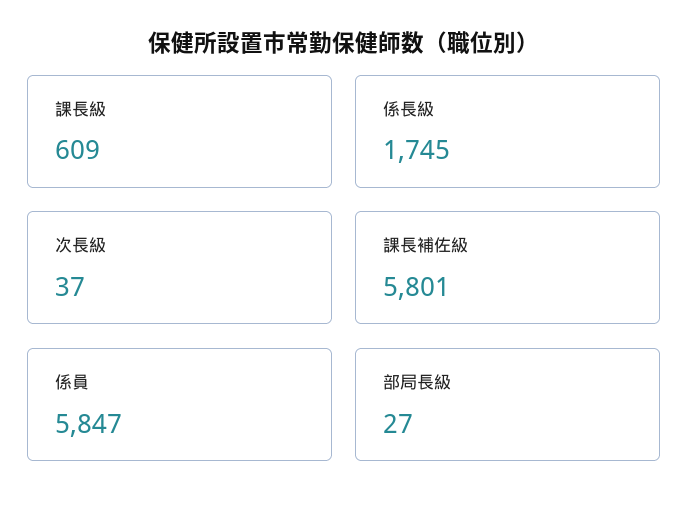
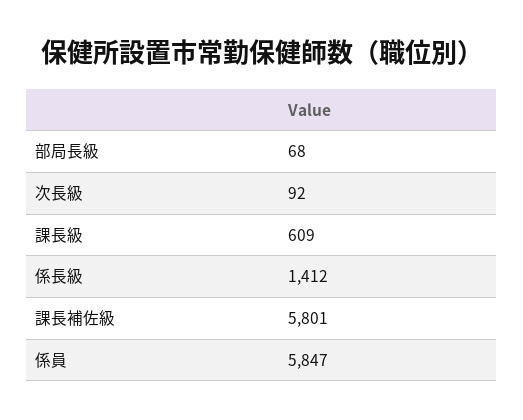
  {
    "課長級": 609,
-   "係長級": 1745,
+   "係長級": 1412,
-   "次長級": 37,
+   "次長級": 92,
    "課長補佐級": 5801,
    "係員": 5847,
-   "部局長級": 27
+   "部局長級": 68
  }

